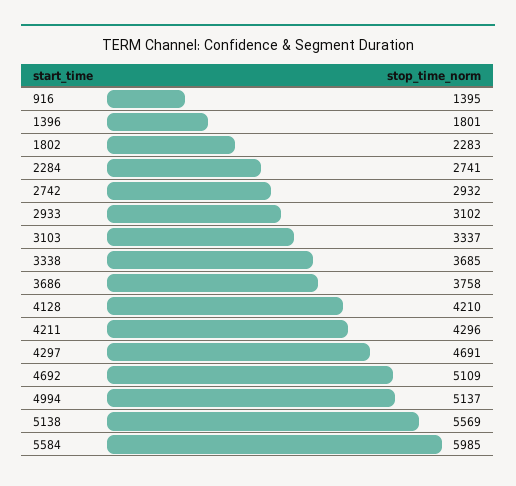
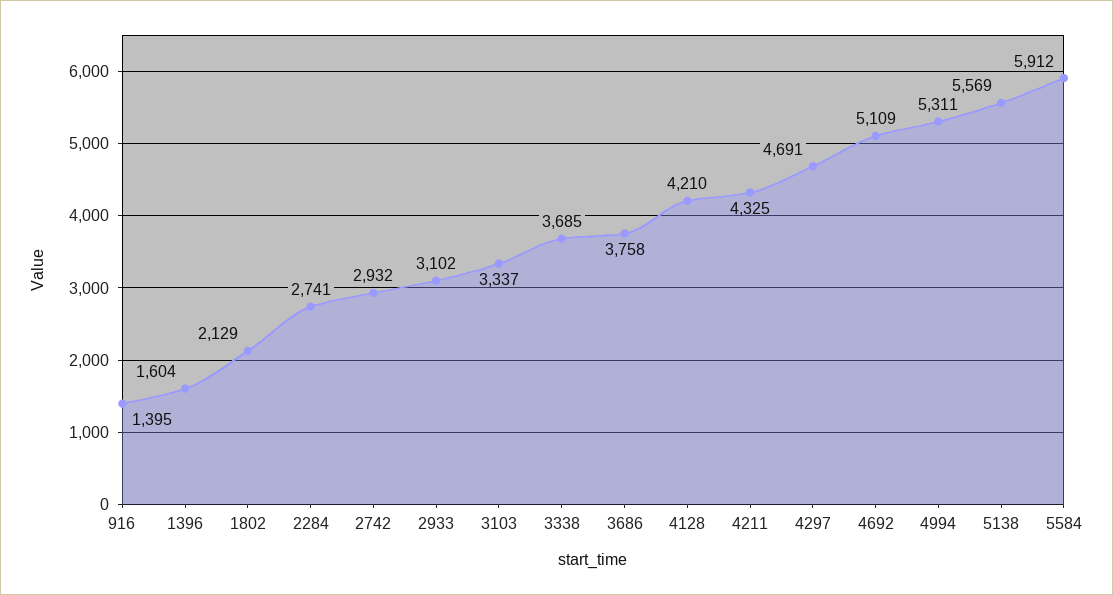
  {
    "916": 1395,
-   "1396": 1801,
+   "1396": 1604,
-   "1802": 2283,
+   "1802": 2129,
    "2284": 2741,
    "2742": 2932,
    "2933": 3102,
    "3103": 3337,
    "3338": 3685,
    "3686": 3758,
    "4128": 4210,
-   "4211": 4296,
+   "4211": 4325,
    "4297": 4691,
    "4692": 5109,
-   "4994": 5137,
+   "4994": 5311,
    "5138": 5569,
-   "5584": 5985
+   "5584": 5912
  }

